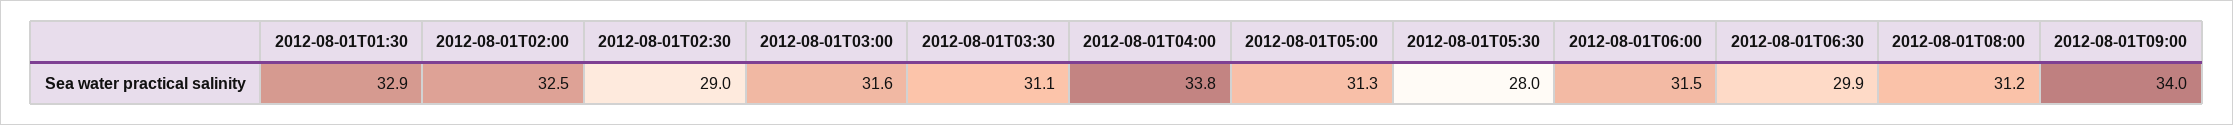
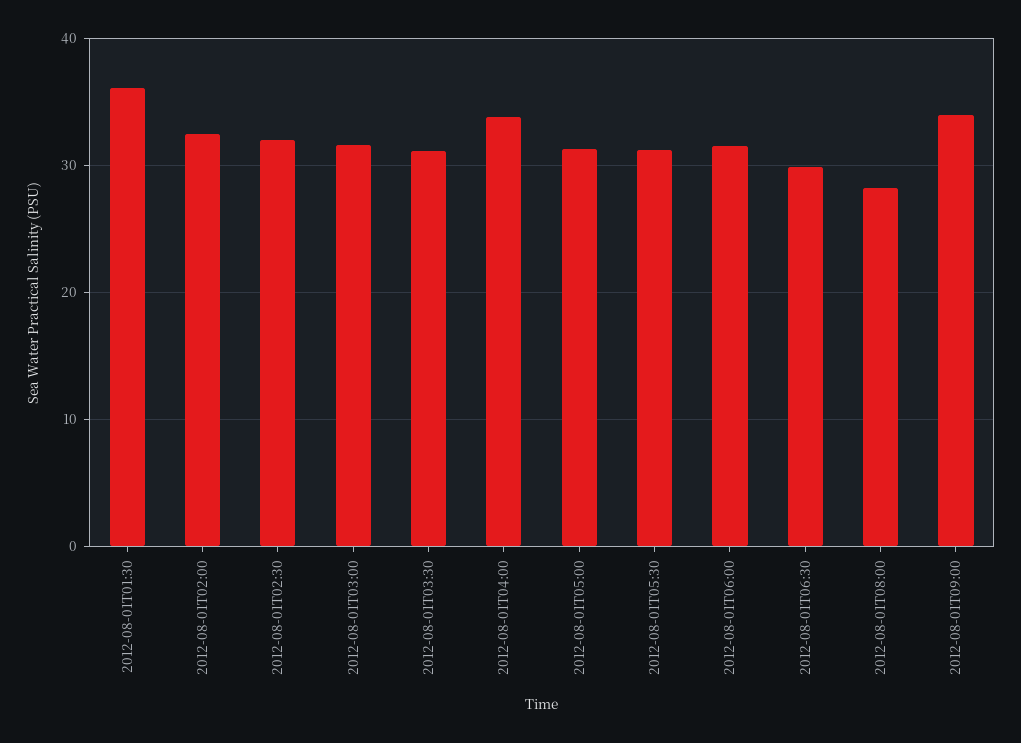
  {
-   "2012-08-01T01:30": 32.9,
+   "2012-08-01T01:30": 36,
    "2012-08-01T02:00": 32.5,
-   "2012-08-01T02:30": 29,
+   "2012-08-01T02:30": 32,
    "2012-08-01T03:00": 31.6,
    "2012-08-01T03:30": 31.1,
    "2012-08-01T04:00": 33.8,
    "2012-08-01T05:00": 31.3,
-   "2012-08-01T05:30": 28,
+   "2012-08-01T05:30": 31,
    "2012-08-01T06:00": 31.5,
    "2012-08-01T06:30": 29.9,
-   "2012-08-01T08:00": 31.2,
+   "2012-08-01T08:00": 28,
    "2012-08-01T09:00": 34
  }

